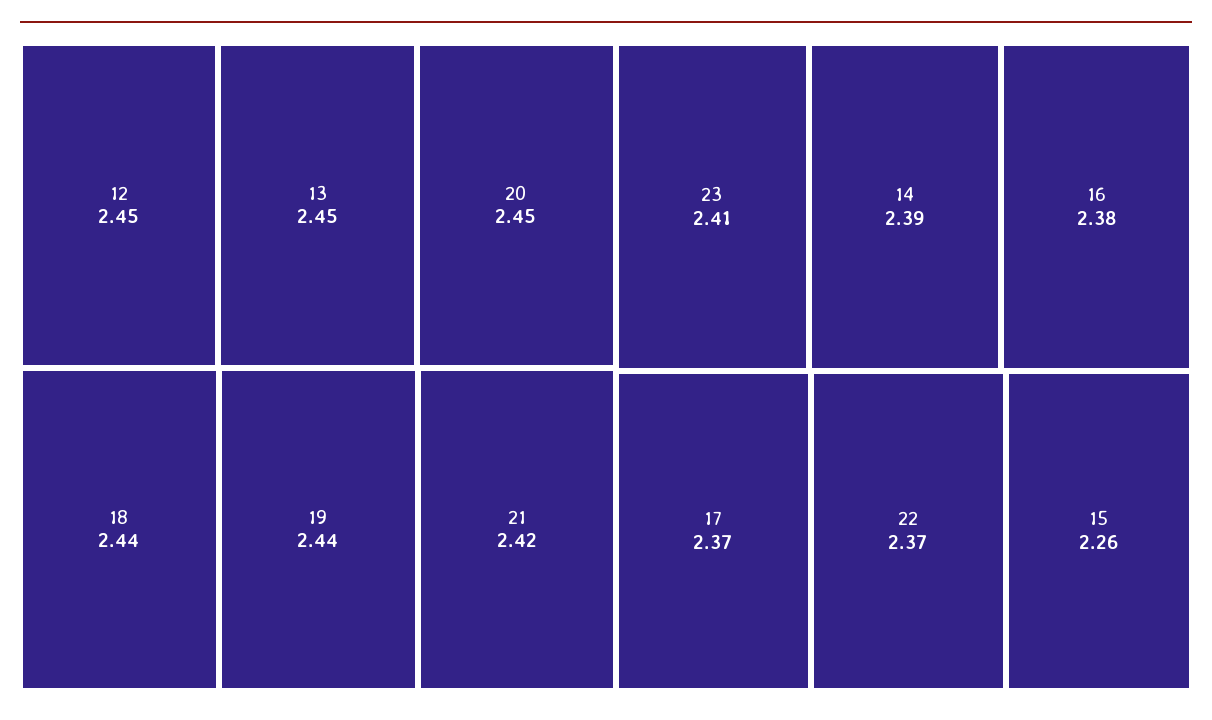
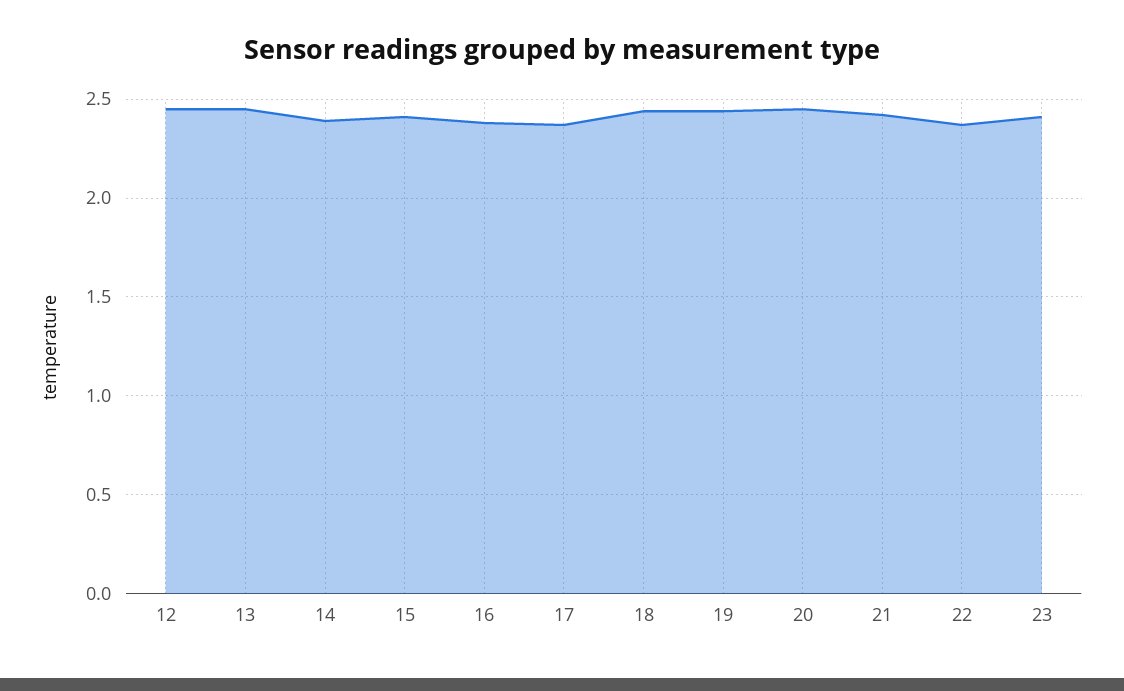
  {
    "12": 2.45,
    "13": 2.45,
    "20": 2.45,
    "18": 2.44,
    "19": 2.44,
    "21": 2.42,
    "23": 2.41,
    "14": 2.39,
    "16": 2.38,
    "17": 2.37,
    "22": 2.37,
-   "15": 2.26
+   "15": 2.4
  }

